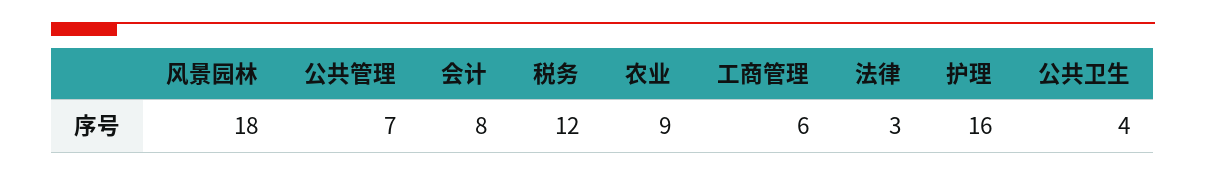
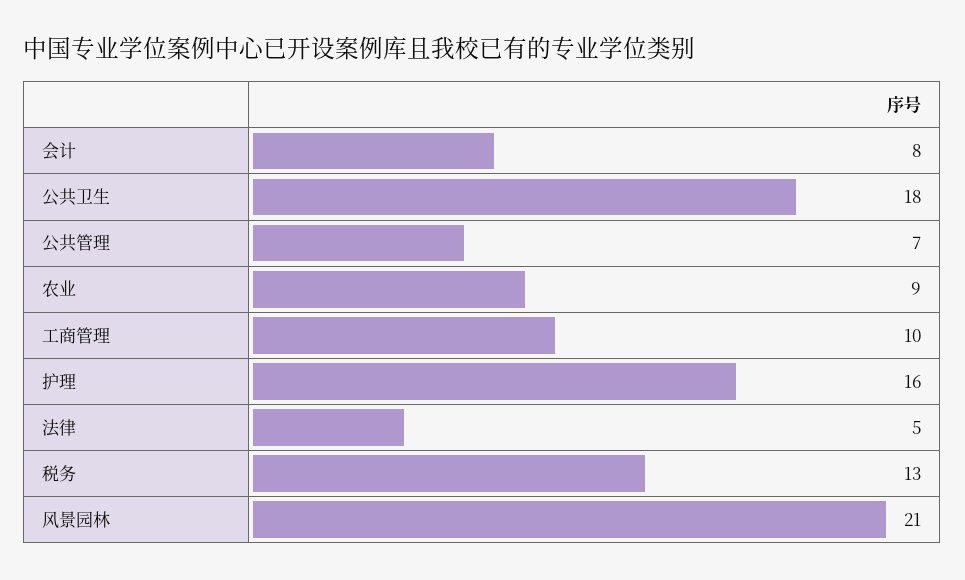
  {
-   "风景园林": 18,
+   "风景园林": 21,
    "公共管理": 7,
    "会计": 8,
-   "税务": 12,
+   "税务": 13,
    "农业": 9,
-   "工商管理": 6,
+   "工商管理": 10,
-   "法律": 3,
+   "法律": 5,
    "护理": 16,
-   "公共卫生": 4
+   "公共卫生": 18
  }

